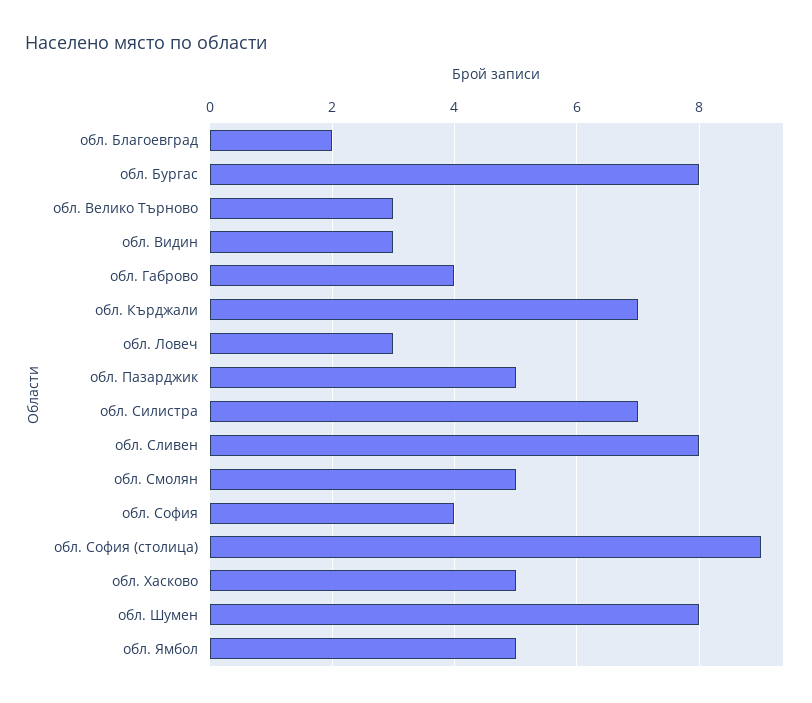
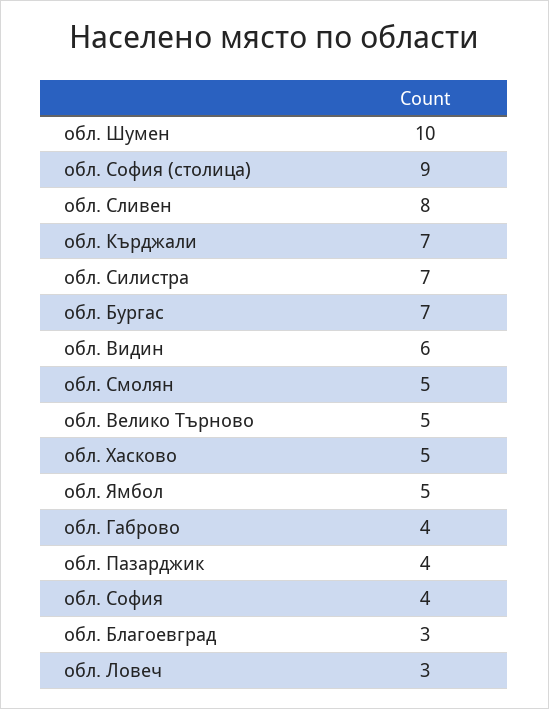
  {
-   "обл. Благоевград": 2,
+   "обл. Благоевград": 3,
-   "обл. Бургас": 8,
+   "обл. Бургас": 7,
-   "обл. Велико Търново": 3,
+   "обл. Велико Търново": 5,
-   "обл. Видин": 3,
+   "обл. Видин": 6,
    "обл. Габрово": 4,
    "обл. Кърджали": 7,
    "обл. Ловеч": 3,
-   "обл. Пазарджик": 5,
+   "обл. Пазарджик": 4,
    "обл. Силистра": 7,
    "обл. Сливен": 8,
    "обл. Смолян": 5,
    "обл. София": 4,
    "обл. София (столица)": 9,
    "обл. Хасково": 5,
-   "обл. Шумен": 8,
+   "обл. Шумен": 10,
    "обл. Ямбол": 5
  }

